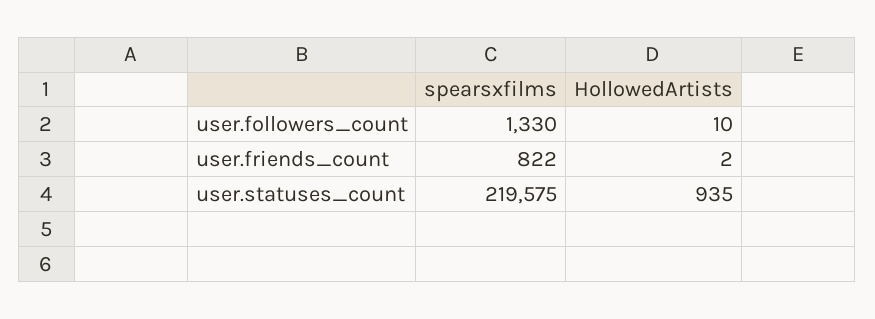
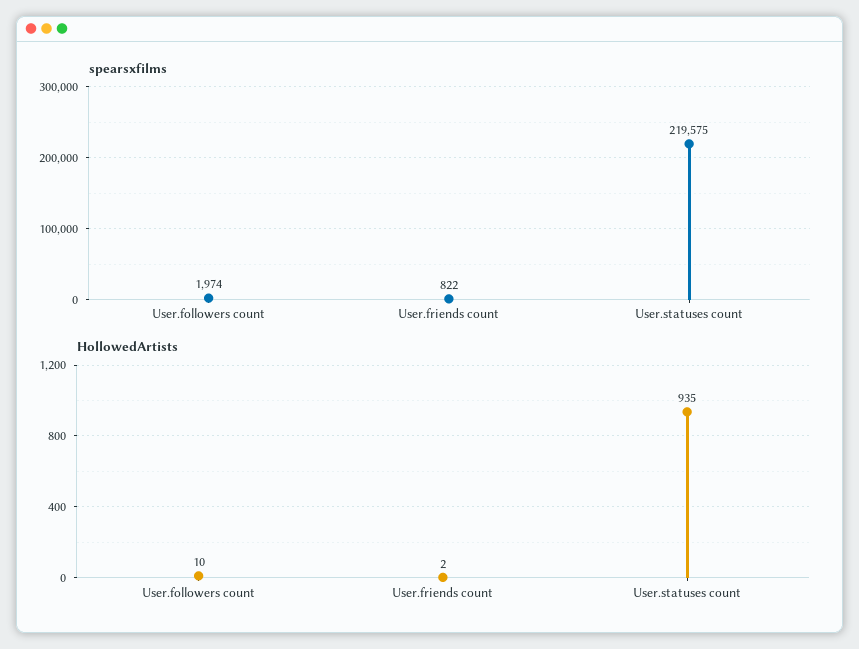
  {
    "spearsxfilms": {
-     "user.followers_count": 1330,
+     "user.followers_count": 1974,
      "user.friends_count": 822,
      "user.statuses_count": 219575
    },
    "HollowedArtists": {
      "user.followers_count": 10,
      "user.friends_count": 2,
      "user.statuses_count": 935
    }
  }

